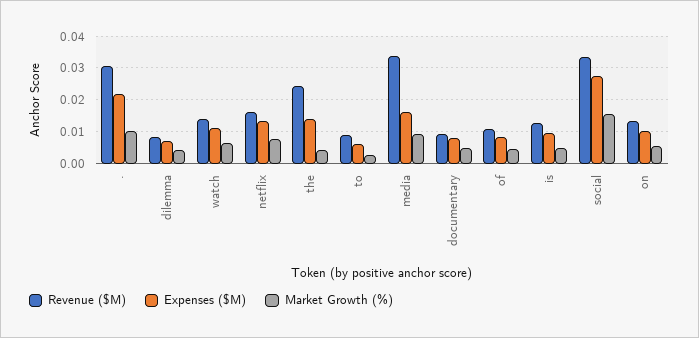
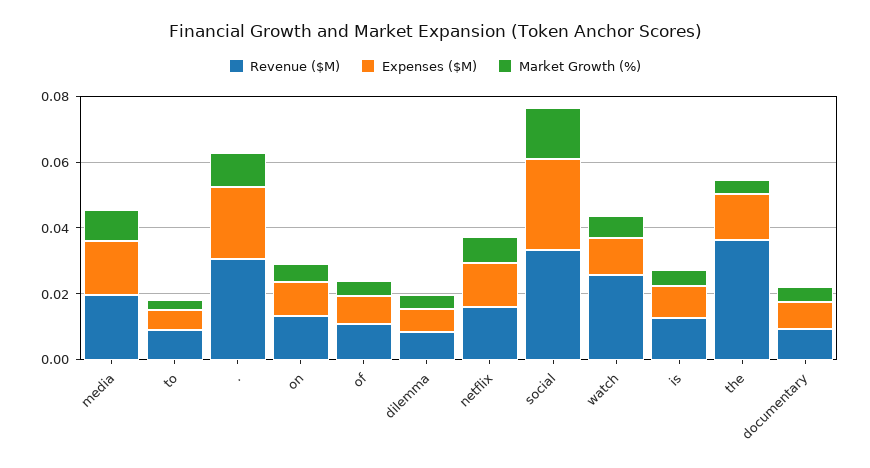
  {
    "Revenue ($M)": {
      ".": 0.03,
      "dilemma": 0.008,
-     "watch": 0.014,
+     "watch": 0.025,
      "netflix": 0.016,
-     "the": 0.024,
+     "the": 0.035,
      "to": 0.01,
-     "media": 0.034,
+     "media": 0.02,
      "documentary": 0.01,
      "of": 0.01,
      "is": 0.012,
      "social": 0.034,
      "on": 0.014
    },
    "Expenses ($M)": {
      ".": 0.022,
      "dilemma": 0.008,
      "watch": 0.012,
      "netflix": 0.014,
      "the": 0.014,
      "to": 0.006,
      "media": 0.016,
      "documentary": 0.008,
      "of": 0.008,
      "is": 0.01,
      "social": 0.028,
      "on": 0.01
    },
    "Market Growth (%)": {
      ".": 0.01,
      "dilemma": 0.004,
      "watch": 0.006,
      "netflix": 0.008,
      "the": 0.004,
      "to": 0.002,
      "media": 0.01,
      "documentary": 0.004,
      "of": 0.004,
      "is": 0.006,
      "social": 0.016,
      "on": 0.006
    }
  }

